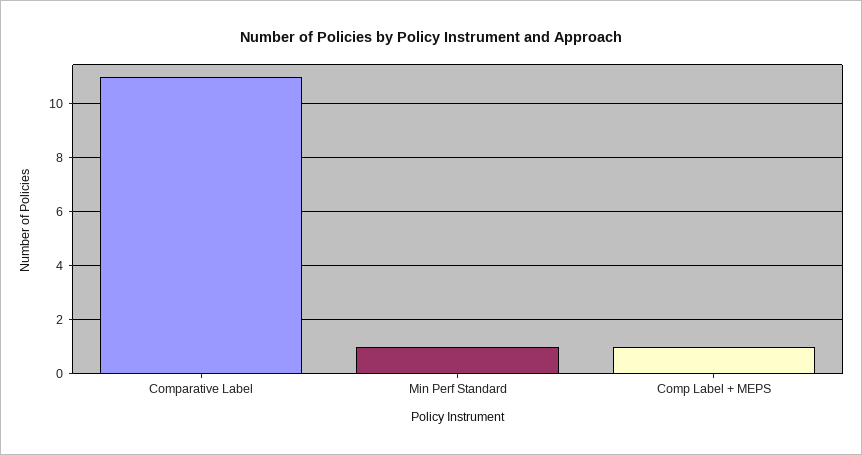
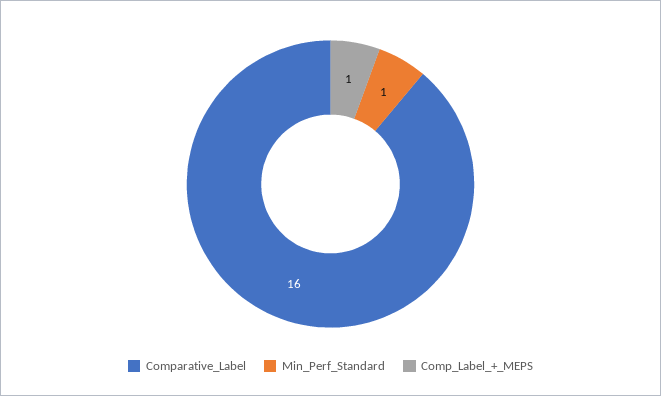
  {
-   "Comparative Label": 11,
+   "Comparative Label": 16,
    "Min Perf Standard": 1,
    "Comp Label + MEPS": 1
  }

